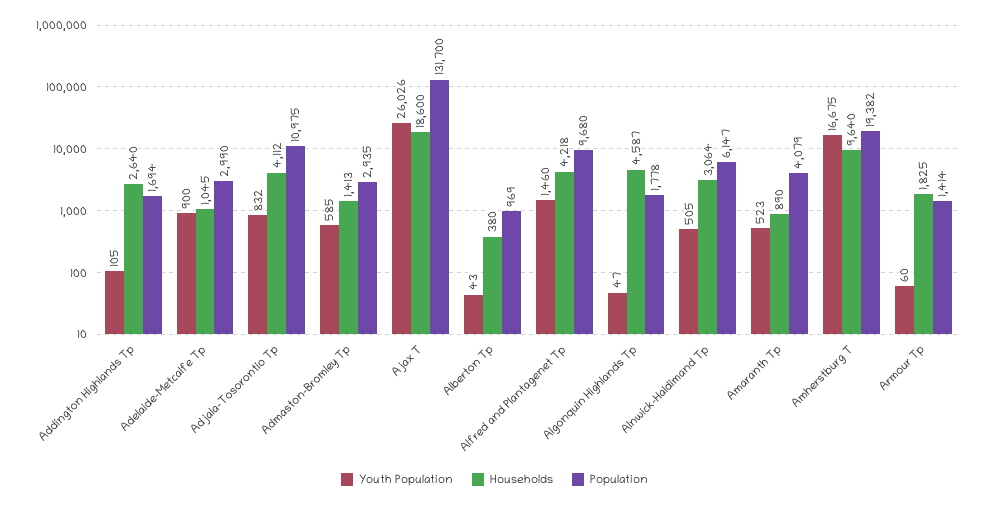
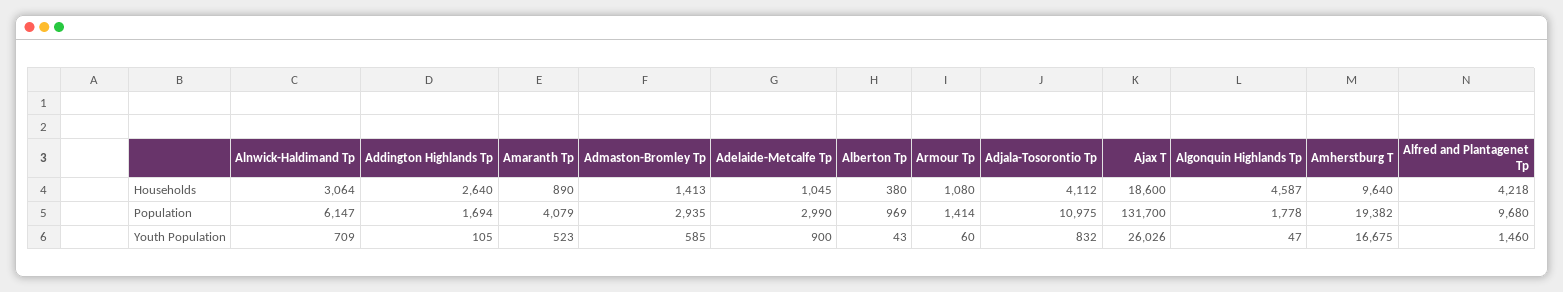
  {
    "Youth Population": {
      "Addington Highlands Tp": 105,
      "Adelaide-Metcalfe Tp": 900,
      "Adjala-Tosorontio Tp": 832,
      "Admaston-Bromley Tp": 585,
      "Ajax T": 26026,
      "Alberton Tp": 43,
      "Alfred and Plantagenet Tp": 1460,
      "Algonquin Highlands Tp": 47,
-     "Alnwick-Haldimand Tp": 505,
+     "Alnwick-Haldimand Tp": 709,
      "Amaranth Tp": 523,
      "Amherstburg T": 16675,
      "Armour Tp": 60
    },
    "Households": {
      "Addington Highlands Tp": 2640,
      "Adelaide-Metcalfe Tp": 1045,
      "Adjala-Tosorontio Tp": 4112,
      "Admaston-Bromley Tp": 1413,
      "Ajax T": 18600,
      "Alberton Tp": 380,
      "Alfred and Plantagenet Tp": 4218,
      "Algonquin Highlands Tp": 4587,
      "Alnwick-Haldimand Tp": 3064,
      "Amaranth Tp": 890,
      "Amherstburg T": 9640,
-     "Armour Tp": 1825
+     "Armour Tp": 1080
    },
    "Population": {
      "Addington Highlands Tp": 1694,
      "Adelaide-Metcalfe Tp": 2990,
      "Adjala-Tosorontio Tp": 10975,
      "Admaston-Bromley Tp": 2935,
      "Ajax T": 131700,
      "Alberton Tp": 969,
      "Alfred and Plantagenet Tp": 9680,
      "Algonquin Highlands Tp": 1778,
      "Alnwick-Haldimand Tp": 6147,
      "Amaranth Tp": 4079,
      "Amherstburg T": 19382,
      "Armour Tp": 1414
    }
  }

